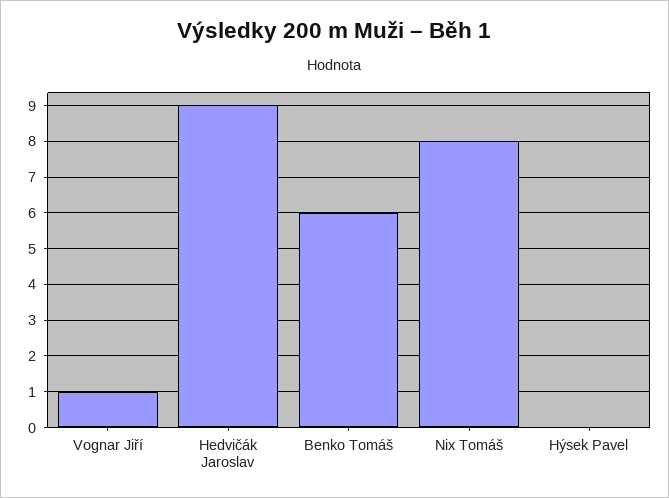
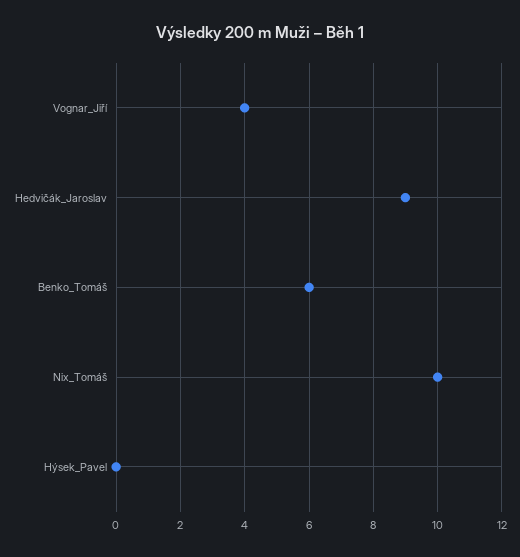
  {
-   "Vognar Jiří": 1,
+   "Vognar Jiří": 4,
    "Hedvičák Jaroslav": 9,
    "Benko Tomáš": 6,
-   "Nix Tomáš": 8,
+   "Nix Tomáš": 10,
    "Hýsek Pavel": 0
  }

